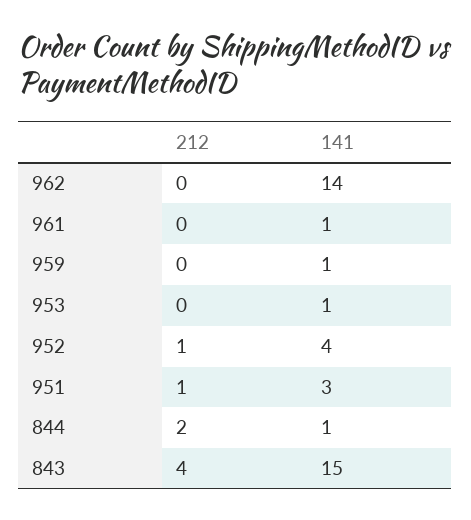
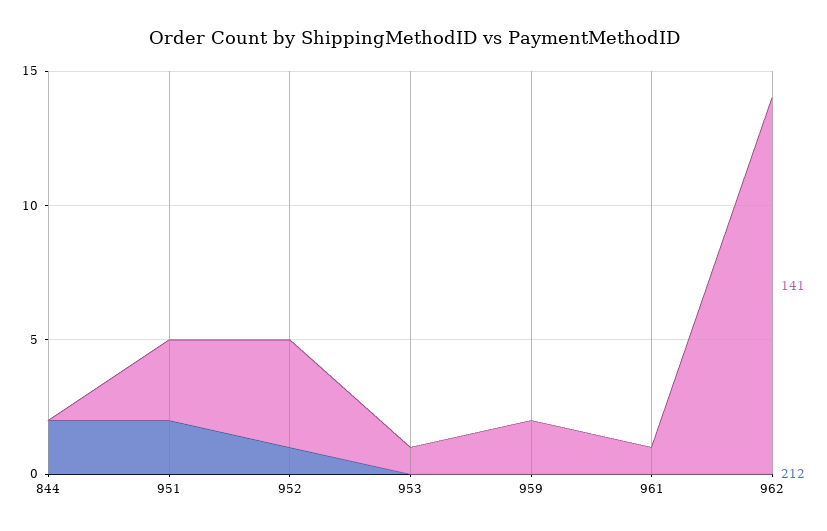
  {
    "212": {
      "962": 0,
      "961": 0,
      "959": 0,
      "953": 0,
      "952": 1,
-     "951": 1,
+     "951": 2,
-     "844": 2,
+     "844": 2
-     "843": 4
    },
    "141": {
      "962": 14,
      "961": 1,
-     "959": 1,
+     "959": 2,
      "953": 1,
      "952": 4,
      "951": 3,
-     "844": 1,
+     "844": 0
-     "843": 15
    }
  }

